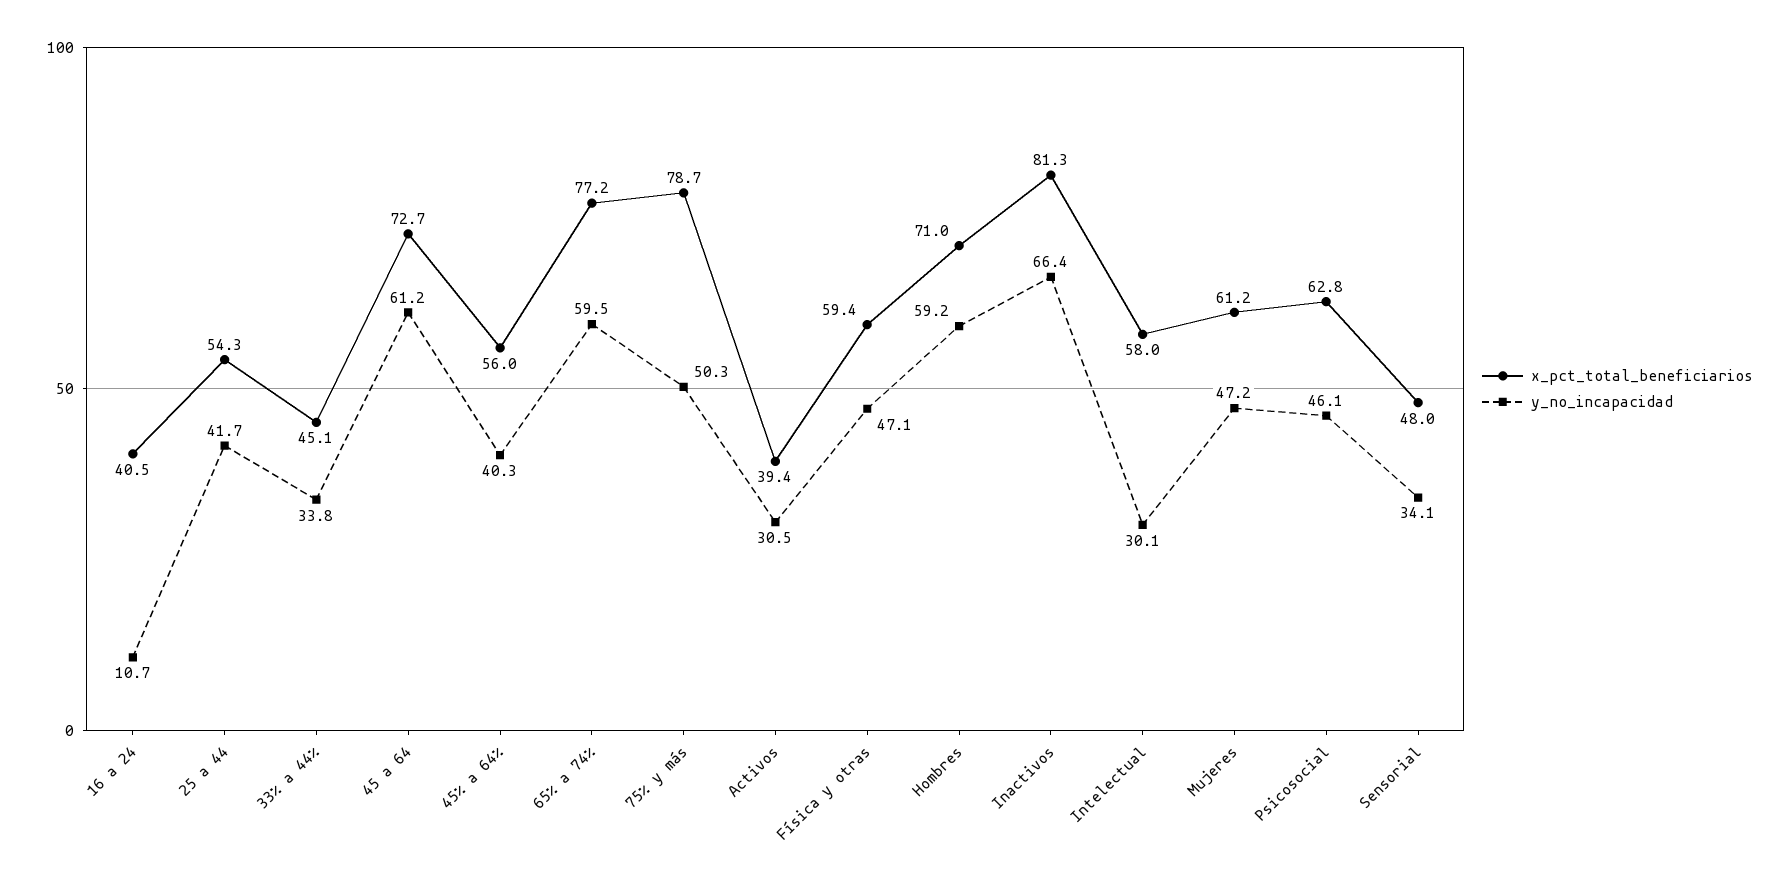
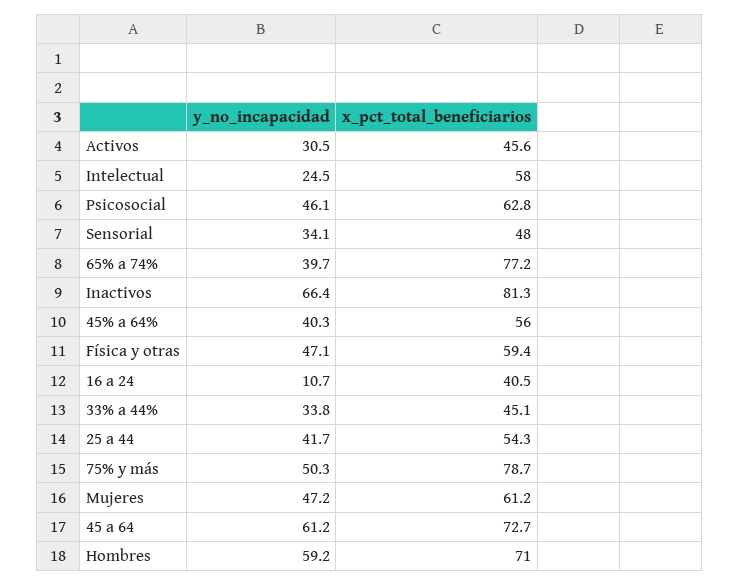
  {
    "x_pct_total_beneficiarios": {
      "16 a 24": 40.5,
      "25 a 44": 54.3,
      "33% a 44%": 45.1,
      "45 a 64": 72.7,
      "45% a 64%": 56,
      "65% a 74%": 77.2,
      "75% y más": 78.7,
-     "Activos": 39.4,
+     "Activos": 45.6,
      "Física y otras": 59.4,
      "Hombres": 71,
      "Inactivos": 81.3,
      "Intelectual": 58,
      "Mujeres": 61.2,
      "Psicosocial": 62.8,
      "Sensorial": 48
    },
    "y_no_incapacidad": {
      "16 a 24": 10.7,
      "25 a 44": 41.7,
      "33% a 44%": 33.8,
      "45 a 64": 61.2,
      "45% a 64%": 40.3,
-     "65% a 74%": 59.5,
+     "65% a 74%": 39.7,
      "75% y más": 50.3,
      "Activos": 30.5,
      "Física y otras": 47.1,
      "Hombres": 59.2,
      "Inactivos": 66.4,
-     "Intelectual": 30.1,
+     "Intelectual": 24.5,
      "Mujeres": 47.2,
      "Psicosocial": 46.1,
      "Sensorial": 34.1
    }
  }

